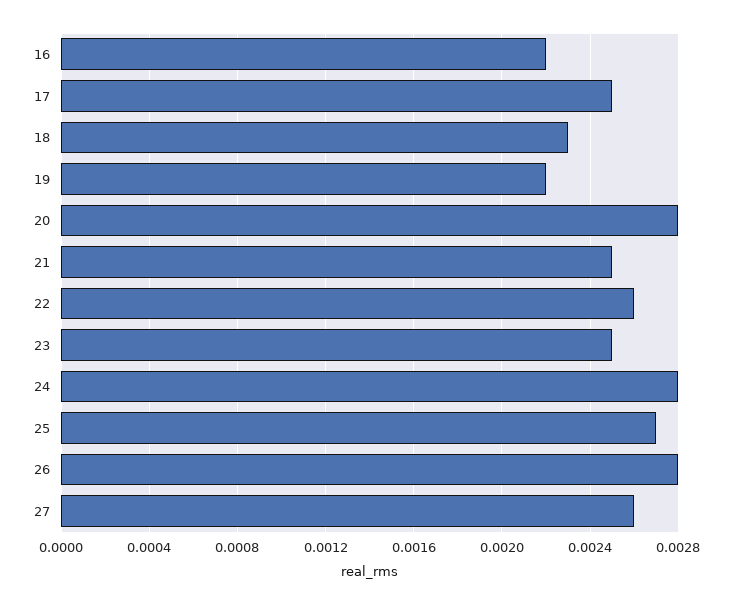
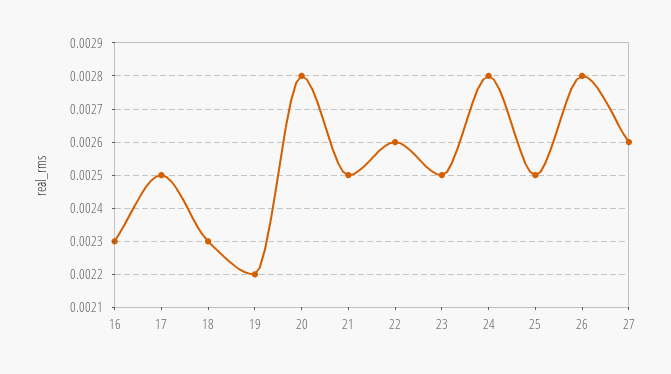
  {
-   "16": 0.0022,
+   "16": 0.0023,
    "17": 0.0025,
    "18": 0.0023,
    "19": 0.0022,
    "20": 0.0028,
    "21": 0.0025,
    "22": 0.0026,
    "23": 0.0025,
    "24": 0.0028,
-   "25": 0.0027,
+   "25": 0.0025,
    "26": 0.0028,
    "27": 0.0026
  }

